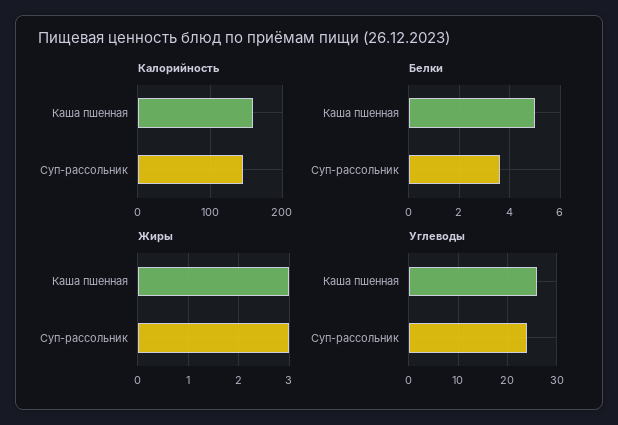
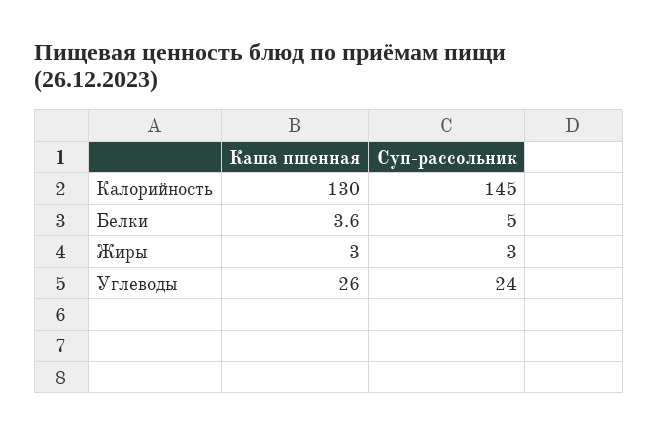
  {
    "Калорийность": {
-     "Каша пшенная": 160,
+     "Каша пшенная": 130,
      "Суп-рассольник": 145
    },
    "Белки": {
-     "Каша пшенная": 5,
+     "Каша пшенная": 3.6,
-     "Суп-рассольник": 3.5
+     "Суп-рассольник": 5
    },
    "Жиры": {
      "Каша пшенная": 3,
      "Суп-рассольник": 3
    },
    "Углеводы": {
      "Каша пшенная": 26,
      "Суп-рассольник": 24
    }
  }

